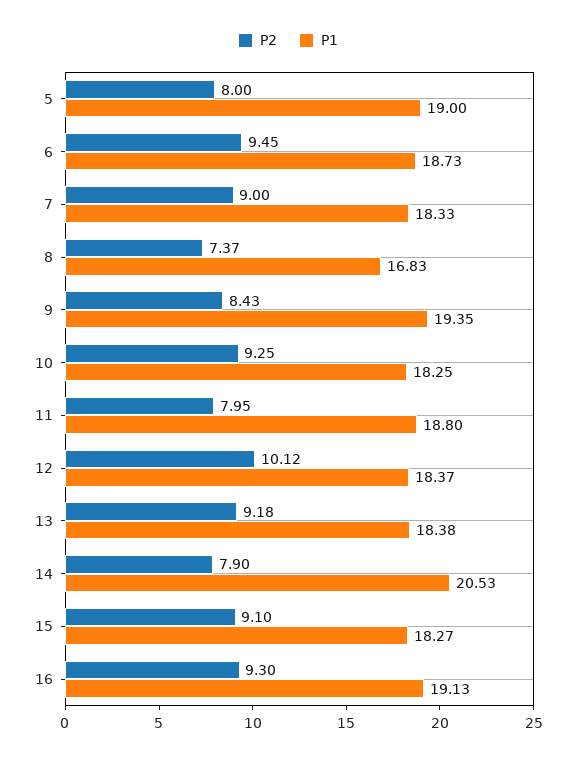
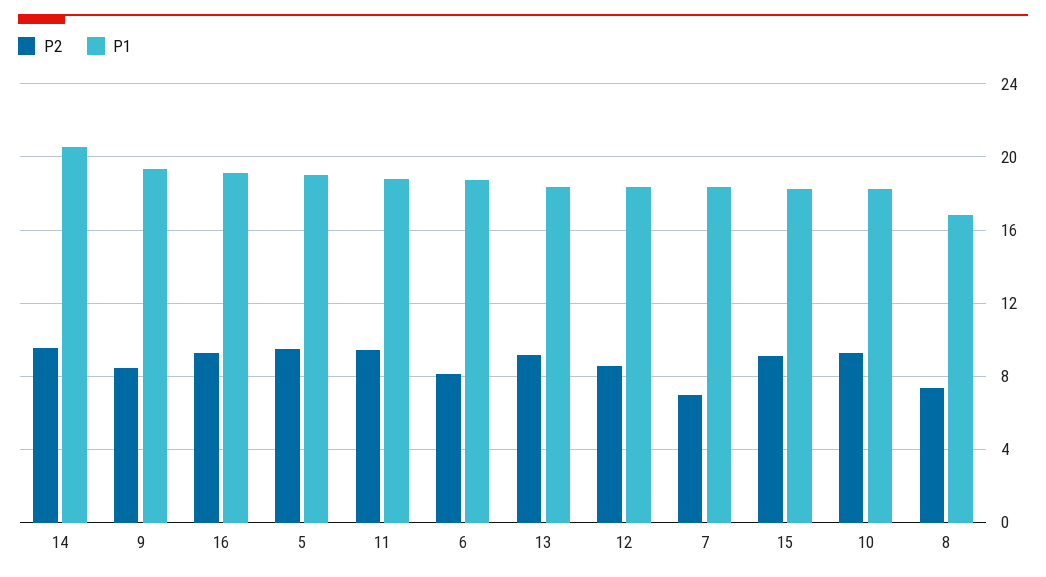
  {
    "P2": {
-     "5": 8,
+     "5": 9.5,
-     "6": 9.45,
+     "6": 8,
-     "7": 9,
+     "7": 7,
      "8": 7.37,
      "9": 8.43,
      "10": 9.25,
-     "11": 7.95,
+     "11": 9.5,
-     "12": 10.12,
+     "12": 8.5,
      "13": 9.18,
-     "14": 7.9,
+     "14": 9.5,
      "15": 9.1,
      "16": 9.3
    },
    "P1": {
      "5": 19,
      "6": 18.73,
      "7": 18.33,
      "8": 16.83,
      "9": 19.35,
      "10": 18.25,
      "11": 18.8,
      "12": 18.37,
      "13": 18.38,
      "14": 20.53,
      "15": 18.27,
      "16": 19.13
    }
  }

